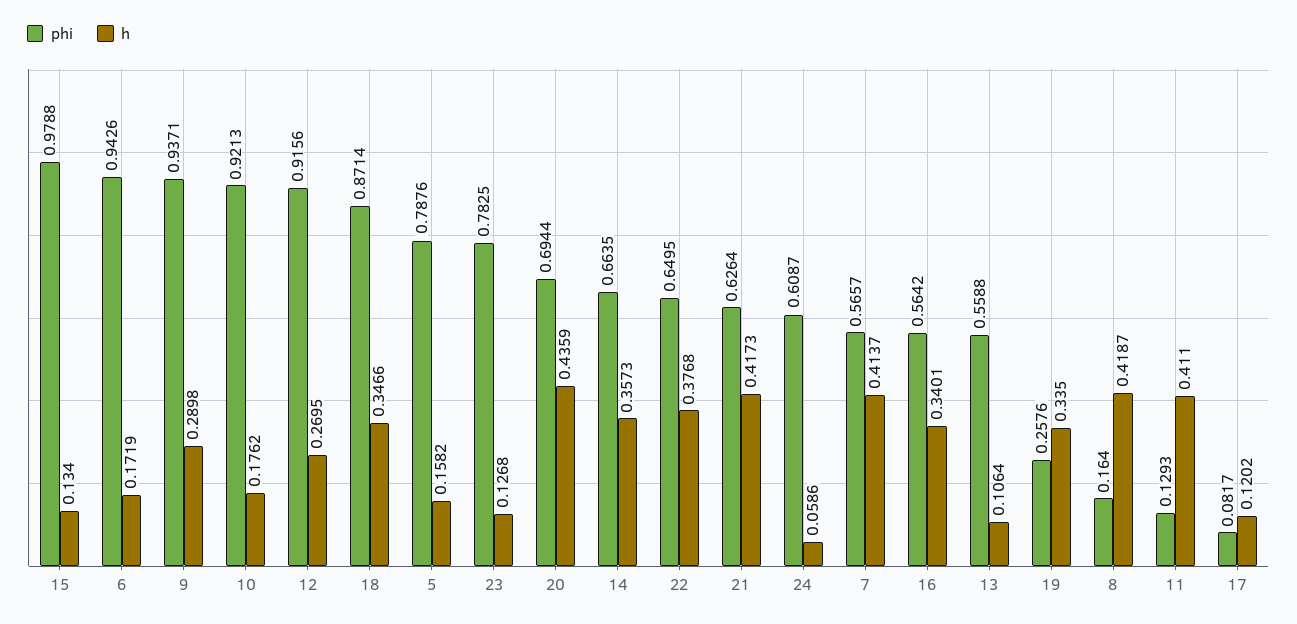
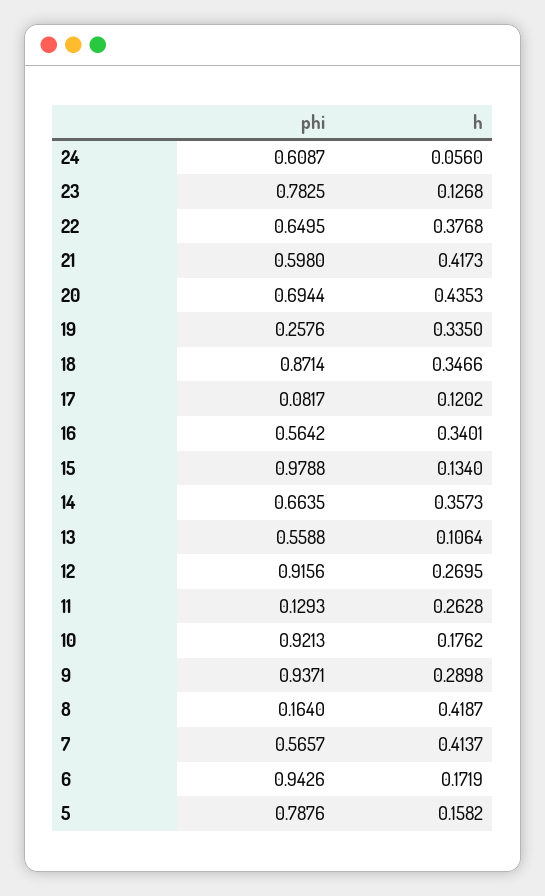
  {
    "phi": {
      "15": 0.9788,
      "6": 0.9426,
      "9": 0.9371,
      "10": 0.9213,
      "12": 0.9156,
      "18": 0.8714,
      "5": 0.7876,
      "23": 0.7825,
      "20": 0.6944,
      "14": 0.6635,
      "22": 0.6495,
-     "21": 0.6264,
+     "21": 0.598,
      "24": 0.6087,
      "7": 0.5657,
      "16": 0.5642,
      "13": 0.5588,
      "19": 0.2576,
      "8": 0.164,
      "11": 0.1293,
      "17": 0.0817
    },
    "h": {
      "15": 0.134,
      "6": 0.1719,
      "9": 0.2898,
      "10": 0.1762,
      "12": 0.2695,
      "18": 0.3466,
      "5": 0.1582,
      "23": 0.1268,
-     "20": 0.4359,
+     "20": 0.4353,
      "14": 0.3573,
      "22": 0.3768,
      "21": 0.4173,
-     "24": 0.0586,
+     "24": 0.056,
      "7": 0.4137,
      "16": 0.3401,
      "13": 0.1064,
      "19": 0.335,
      "8": 0.4187,
-     "11": 0.411,
+     "11": 0.2628,
      "17": 0.1202
    }
  }

